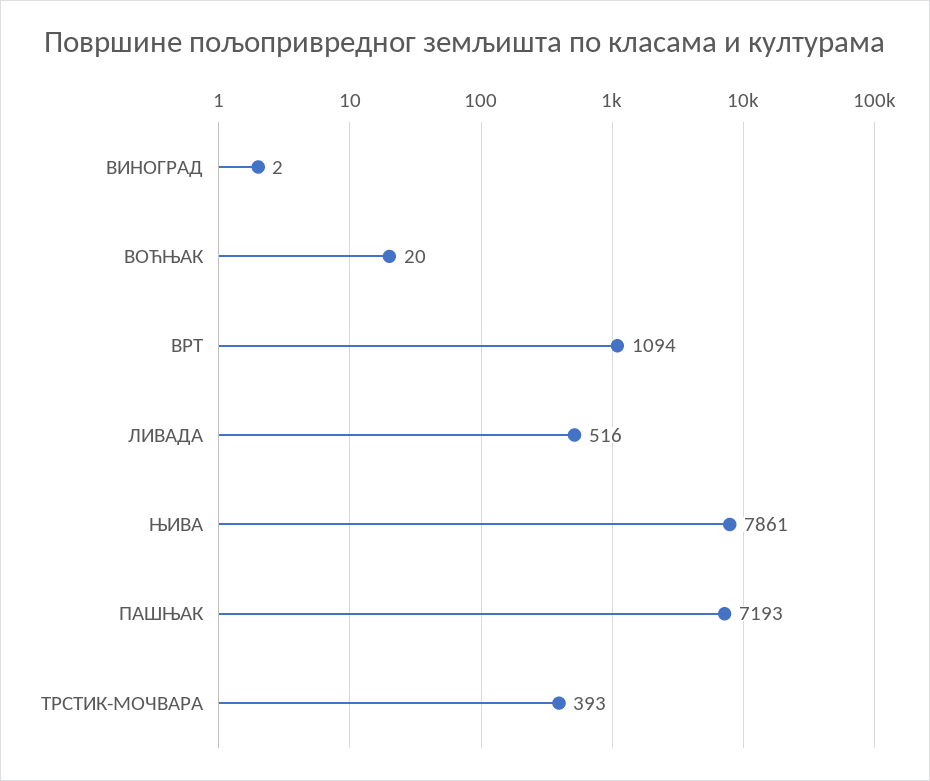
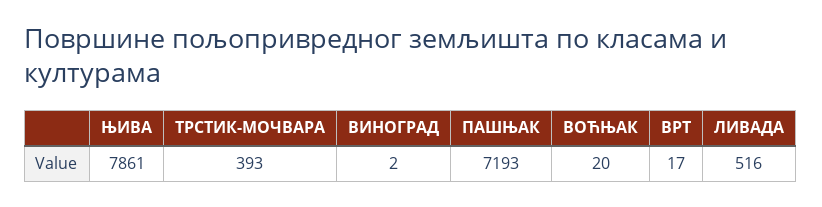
  {
    "ВИНОГРАД": 2,
    "ВОЋЊАК": 20,
-   "ВРТ": 1094,
+   "ВРТ": 17,
    "ЛИВАДА": 516,
    "ЊИВА": 7861,
    "ПАШЊАК": 7193,
    "ТРСТИК-МОЧВАРА": 393
  }

